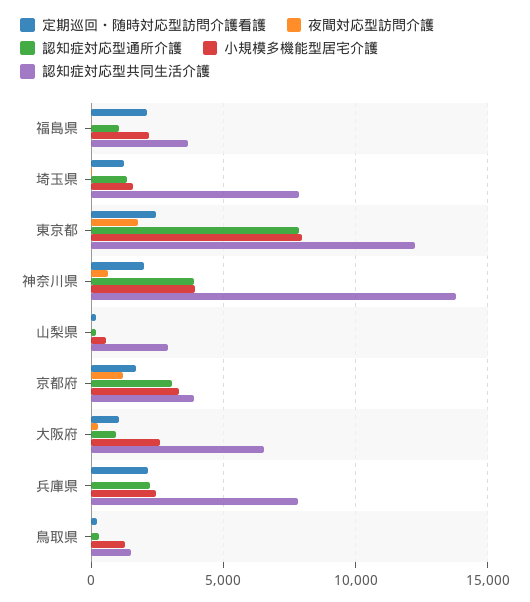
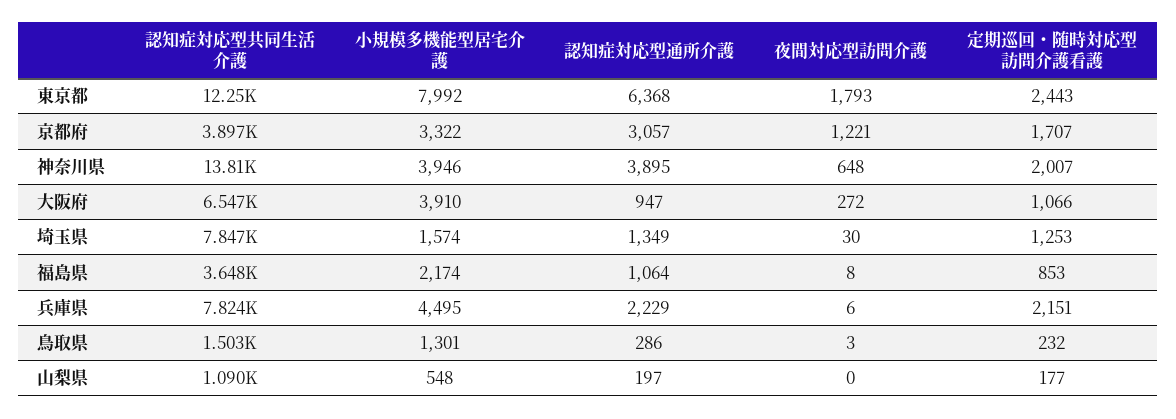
  {
    "定期巡回・随時対応型訪問介護看護": {
-     "福島県": 2000,
+     "福島県": 853,
      "埼玉県": 1253,
      "東京都": 2443,
      "神奈川県": 2007,
      "山梨県": 177,
      "京都府": 1707,
      "大阪府": 1066,
      "兵庫県": 2151,
      "鳥取県": 232
    },
    "夜間対応型訪問介護": {
      "福島県": 8,
      "埼玉県": 30,
      "東京都": 1793,
      "神奈川県": 648,
      "山梨県": 0,
      "京都府": 1221,
      "大阪府": 272,
      "兵庫県": 6,
      "鳥取県": 3
    },
    "認知症対応型通所介護": {
      "福島県": 1064,
      "埼玉県": 1349,
-     "東京都": 8000,
+     "東京都": 6368,
      "神奈川県": 3895,
      "山梨県": 197,
      "京都府": 3057,
      "大阪府": 947,
      "兵庫県": 2229,
      "鳥取県": 286
    },
    "小規模多機能型居宅介護": {
      "福島県": 2174,
      "埼玉県": 1574,
      "東京都": 7992,
      "神奈川県": 3946,
      "山梨県": 548,
      "京都府": 3322,
-     "大阪府": 2500,
+     "大阪府": 3910,
-     "兵庫県": 2500,
+     "兵庫県": 4495,
      "鳥取県": 1301
    },
    "認知症対応型共同生活介護": {
      "福島県": 3648,
      "埼玉県": 7847,
      "東京都": 12250,
      "神奈川県": 13810,
-     "山梨県": 3000,
+     "山梨県": 1090,
      "京都府": 3897,
      "大阪府": 6547,
      "兵庫県": 7824,
      "鳥取県": 1503
    }
  }

